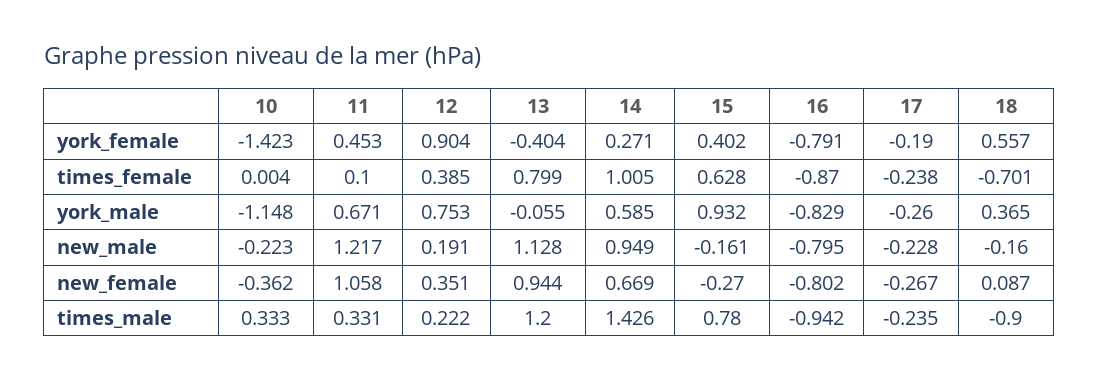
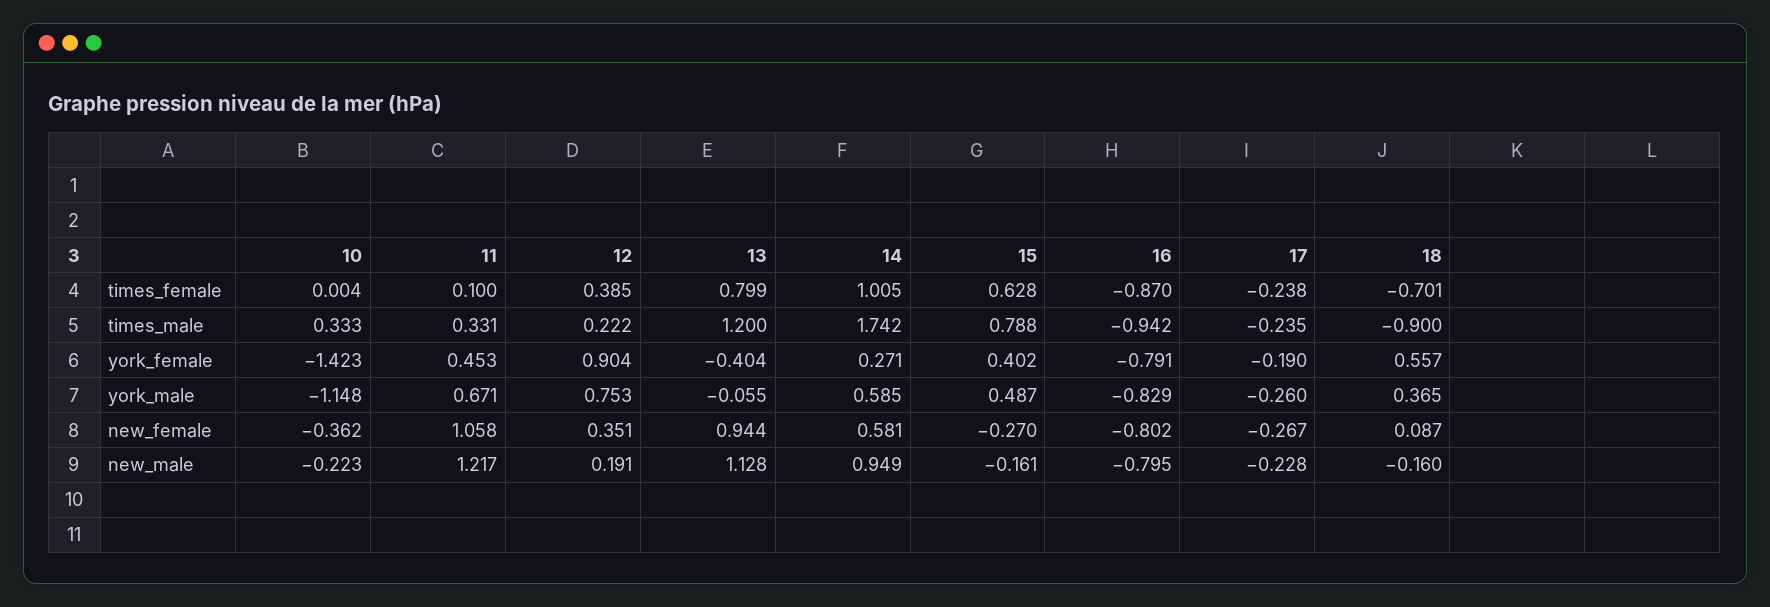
  {
    "10": {
      "york_female": -1.423,
      "times_female": 0.004,
      "york_male": -1.148,
      "new_male": -0.223,
      "new_female": -0.362,
      "times_male": 0.333
    },
    "11": {
      "york_female": 0.453,
      "times_female": 0.1,
      "york_male": 0.671,
      "new_male": 1.217,
      "new_female": 1.058,
      "times_male": 0.331
    },
    "12": {
      "york_female": 0.904,
      "times_female": 0.385,
      "york_male": 0.753,
      "new_male": 0.191,
      "new_female": 0.351,
      "times_male": 0.222
    },
    "13": {
      "york_female": -0.404,
      "times_female": 0.799,
      "york_male": -0.055,
      "new_male": 1.128,
      "new_female": 0.944,
      "times_male": 1.2
    },
    "14": {
      "york_female": 0.271,
      "times_female": 1.005,
      "york_male": 0.585,
      "new_male": 0.949,
-     "new_female": 0.669,
+     "new_female": 0.581,
-     "times_male": 1.426
+     "times_male": 1.742
    },
    "15": {
      "york_female": 0.402,
      "times_female": 0.628,
-     "york_male": 0.932,
+     "york_male": 0.487,
      "new_male": -0.161,
      "new_female": -0.27,
-     "times_male": 0.78
+     "times_male": 0.788
    },
    "16": {
      "york_female": -0.791,
      "times_female": -0.87,
      "york_male": -0.829,
      "new_male": -0.795,
      "new_female": -0.802,
      "times_male": -0.942
    },
    "17": {
      "york_female": -0.19,
      "times_female": -0.238,
      "york_male": -0.26,
      "new_male": -0.228,
      "new_female": -0.267,
      "times_male": -0.235
    },
    "18": {
      "york_female": 0.557,
      "times_female": -0.701,
      "york_male": 0.365,
      "new_male": -0.16,
      "new_female": 0.087,
      "times_male": -0.9
    }
  }

